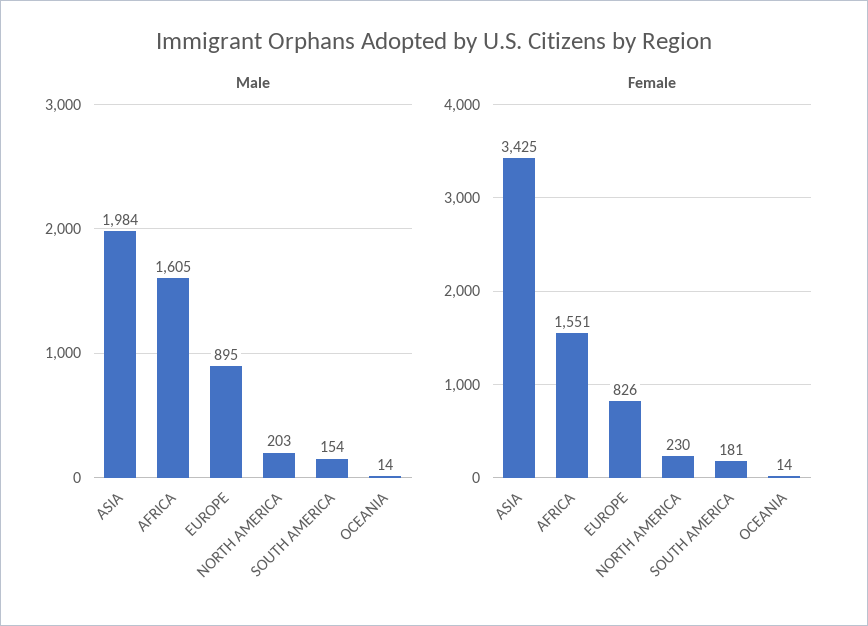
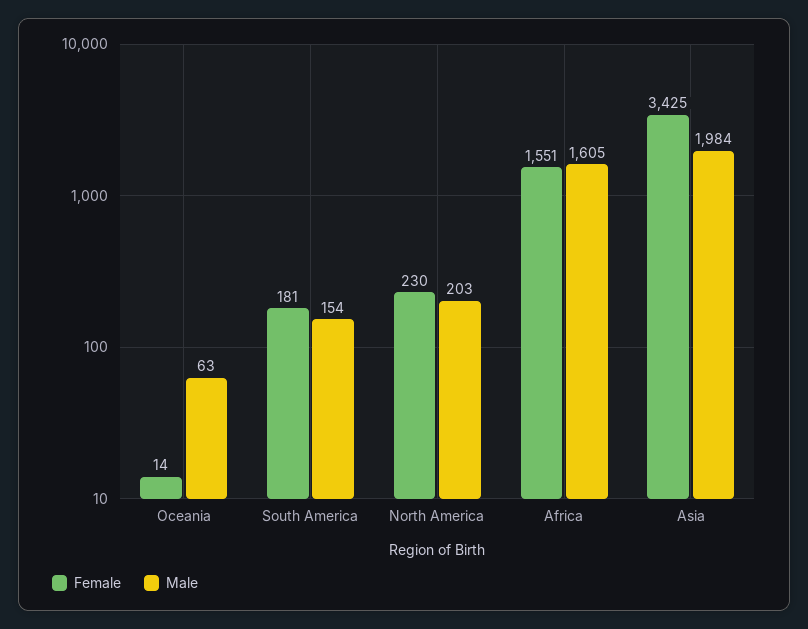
  {
    "Male": {
      "ASIA": 1984,
      "AFRICA": 1605,
-     "EUROPE": 895,
      "NORTH AMERICA": 203,
      "SOUTH AMERICA": 154,
-     "OCEANIA": 14
+     "OCEANIA": 63
    },
    "Female": {
      "ASIA": 3425,
      "AFRICA": 1551,
-     "EUROPE": 826,
      "NORTH AMERICA": 230,
      "SOUTH AMERICA": 181,
      "OCEANIA": 14
    }
  }

